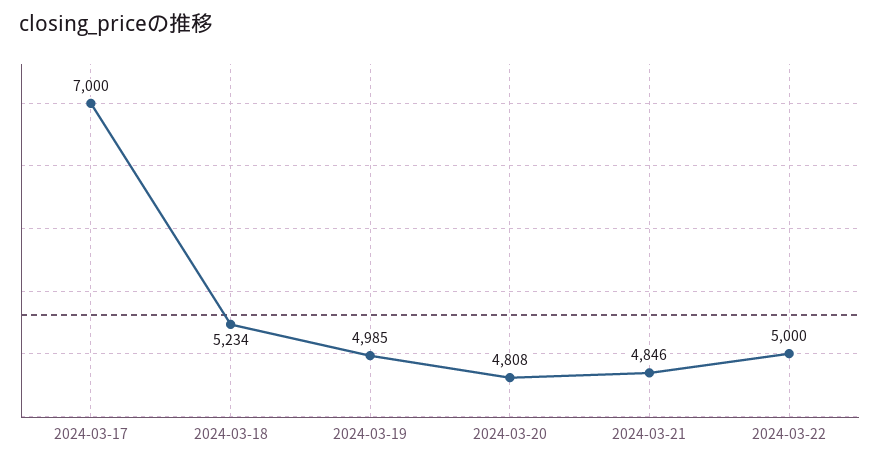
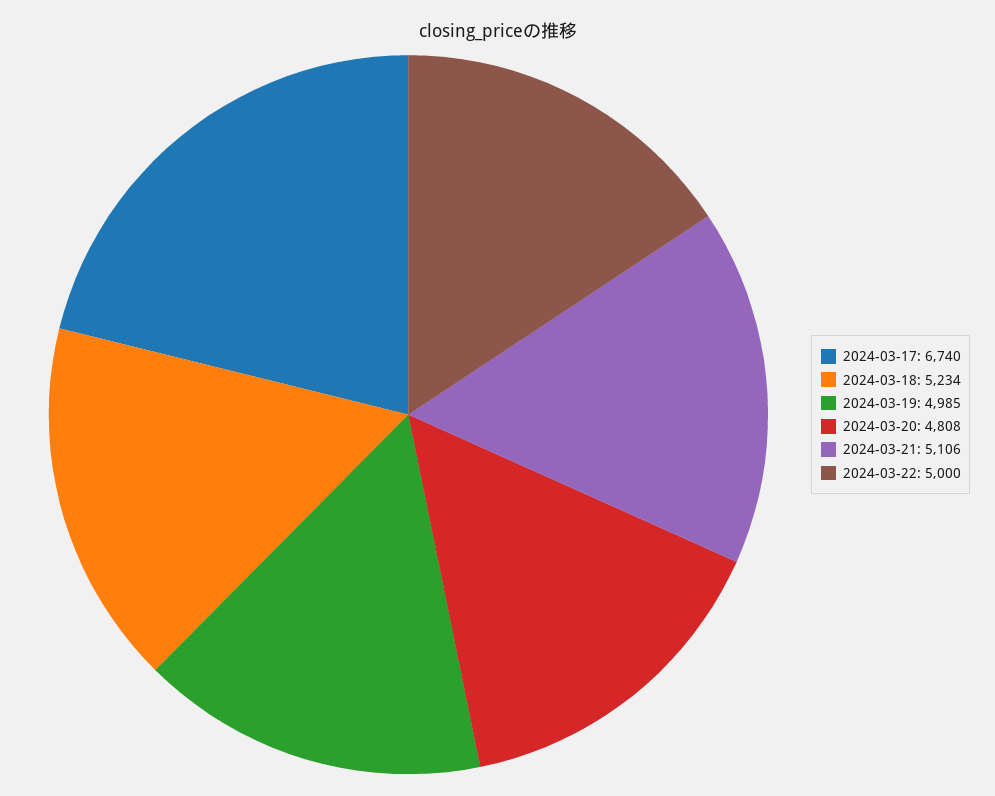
  {
-   "2024-03-17": 7000,
+   "2024-03-17": 6740,
    "2024-03-18": 5234,
    "2024-03-19": 4985,
    "2024-03-20": 4808,
-   "2024-03-21": 4846,
+   "2024-03-21": 5106,
    "2024-03-22": 5000
  }

